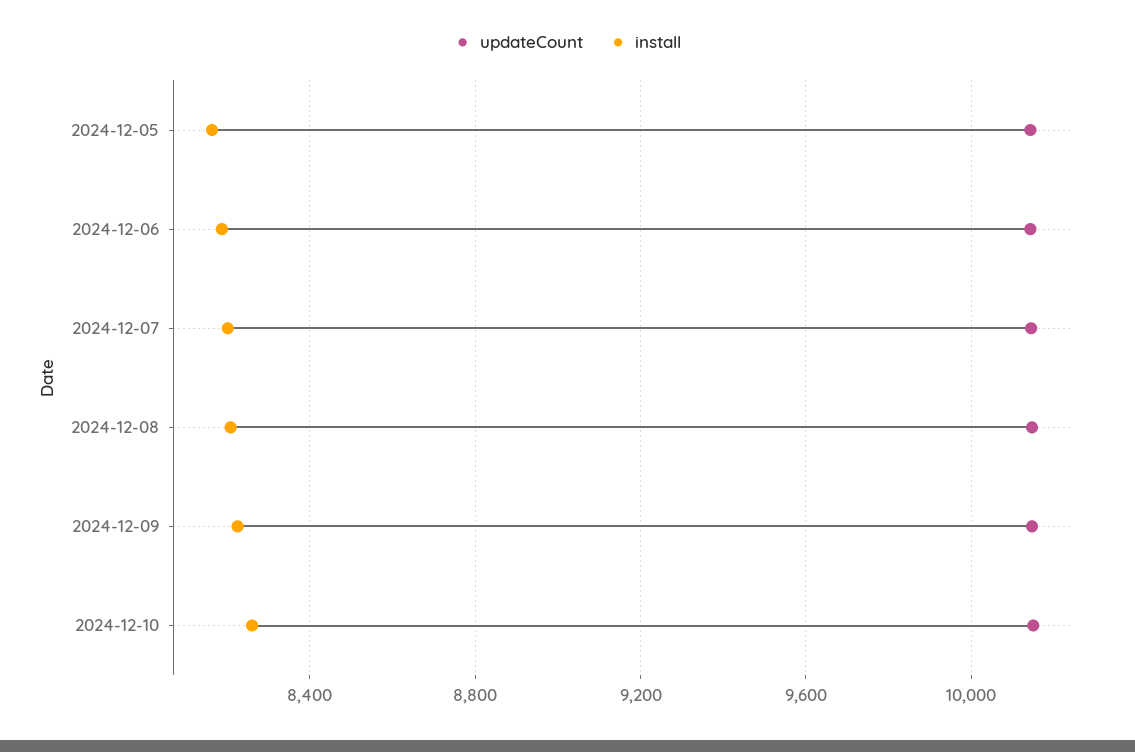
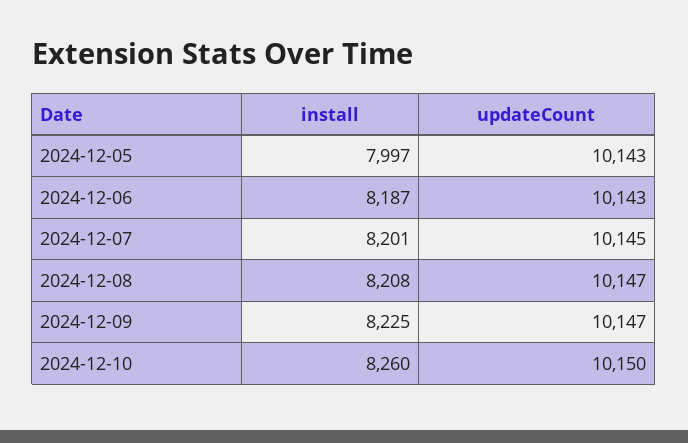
  {
    "updateCount": {
      "2024-12-05": 10143,
      "2024-12-06": 10143,
      "2024-12-07": 10145,
      "2024-12-08": 10147,
      "2024-12-09": 10147,
      "2024-12-10": 10150
    },
    "install": {
-     "2024-12-05": 8150,
+     "2024-12-05": 7997,
      "2024-12-06": 8187,
      "2024-12-07": 8201,
      "2024-12-08": 8208,
      "2024-12-09": 8225,
      "2024-12-10": 8260
    }
  }

